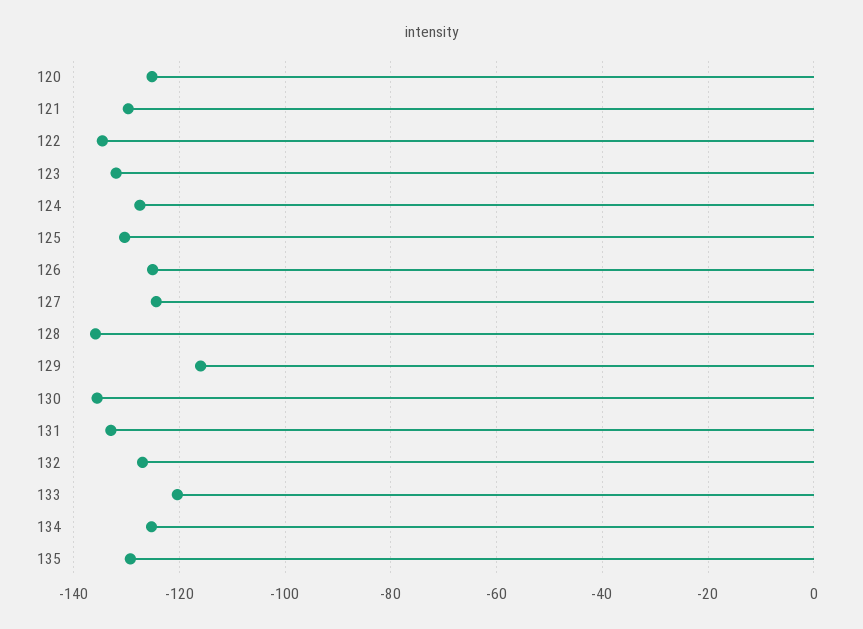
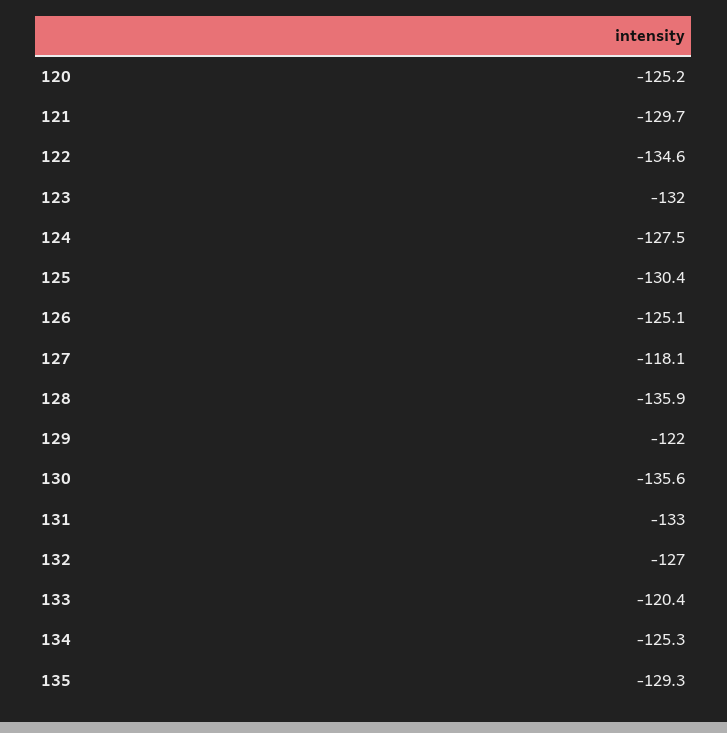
  {
    "120": -125.2,
    "121": -129.7,
    "122": -134.6,
    "123": -132,
    "124": -127.5,
    "125": -130.4,
    "126": -125.1,
-   "127": -124,
+   "127": -118.1,
    "128": -135.9,
-   "129": -116,
+   "129": -122,
    "130": -135.6,
    "131": -133,
    "132": -127,
    "133": -120.4,
    "134": -125.3,
    "135": -129.3
  }

